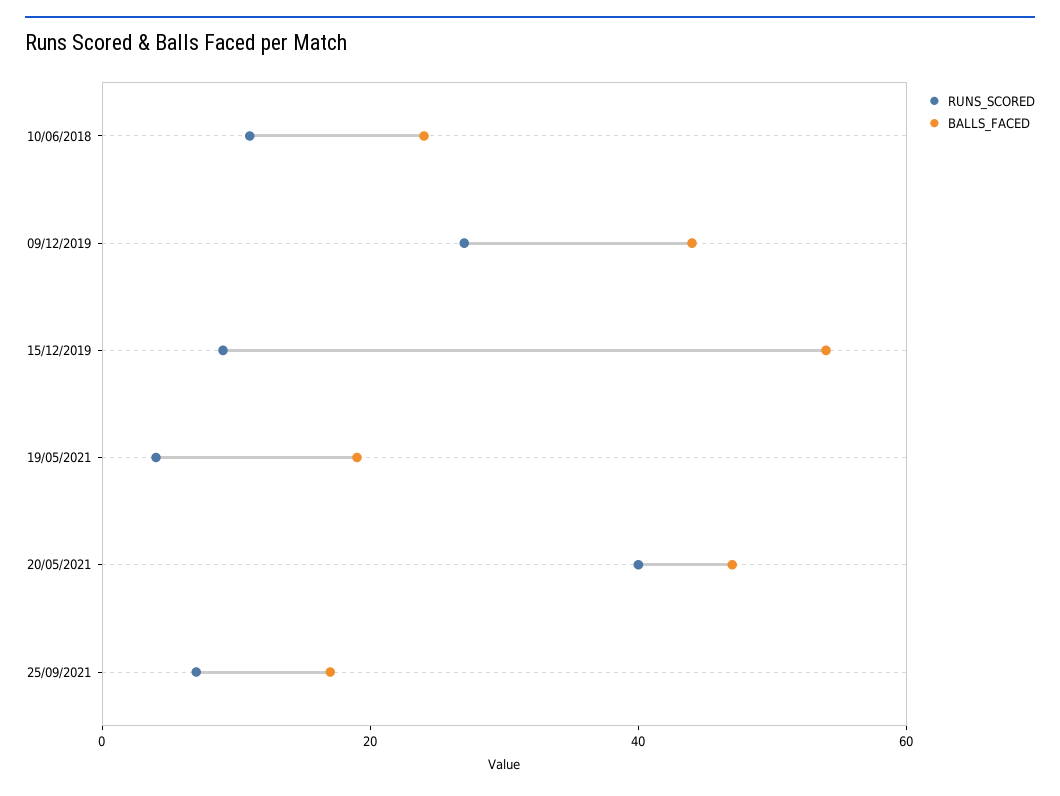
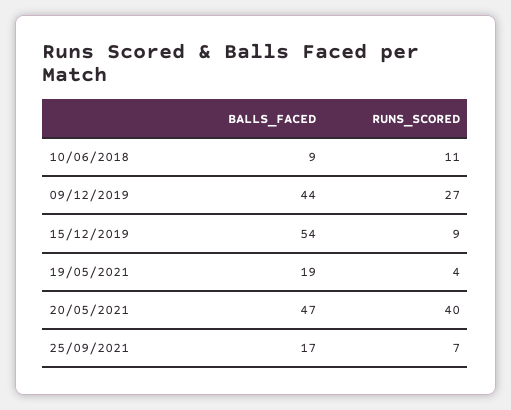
  {
    "RUNS_SCORED": {
      "10/06/2018": 11,
      "09/12/2019": 27,
      "15/12/2019": 9,
      "19/05/2021": 4,
      "20/05/2021": 40,
      "25/09/2021": 7
    },
    "BALLS_FACED": {
-     "10/06/2018": 25,
+     "10/06/2018": 9,
      "09/12/2019": 44,
      "15/12/2019": 54,
      "19/05/2021": 19,
      "20/05/2021": 47,
      "25/09/2021": 17
    }
  }

